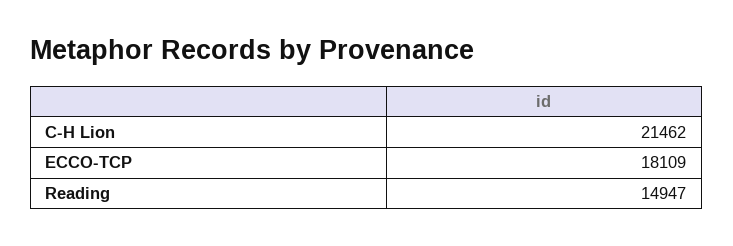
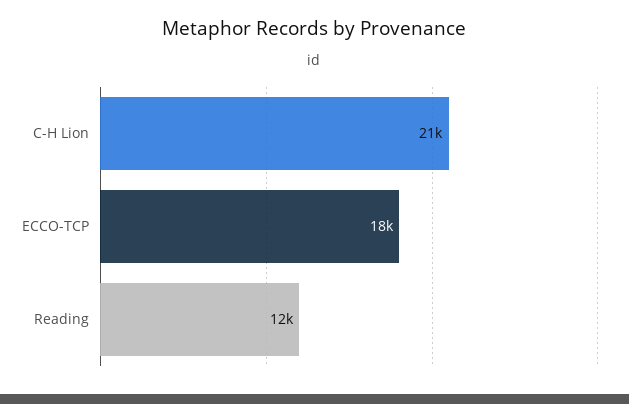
  {
    "C-H Lion": 21462,
    "ECCO-TCP": 18109,
-   "Reading": 14947
+   "Reading": 12000
  }

